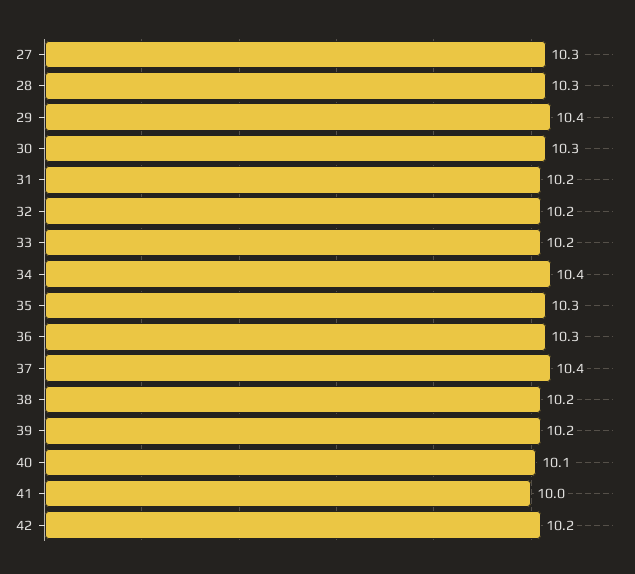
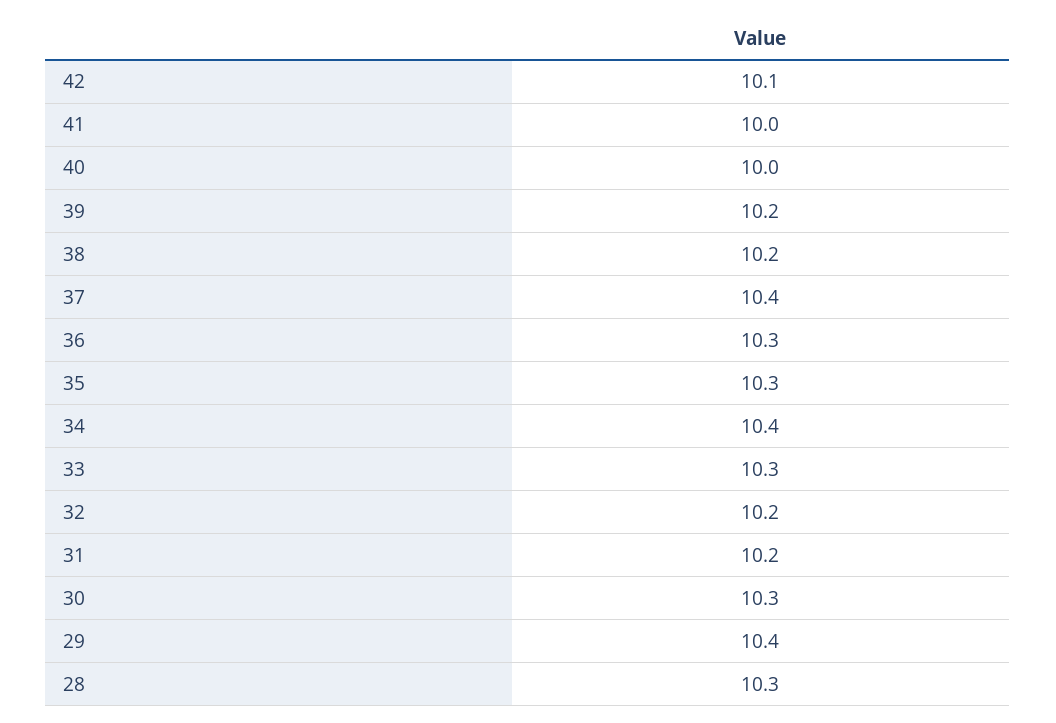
  {
-   "27": 10.3,
    "28": 10.3,
    "29": 10.4,
    "30": 10.3,
    "31": 10.2,
    "32": 10.2,
-   "33": 10.2,
+   "33": 10.3,
    "34": 10.4,
    "35": 10.3,
    "36": 10.3,
    "37": 10.4,
    "38": 10.2,
    "39": 10.2,
-   "40": 10.1,
+   "40": 10,
    "41": 10,
-   "42": 10.2
+   "42": 10.1
  }

